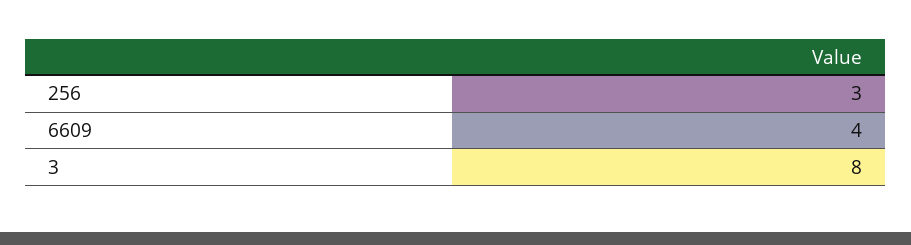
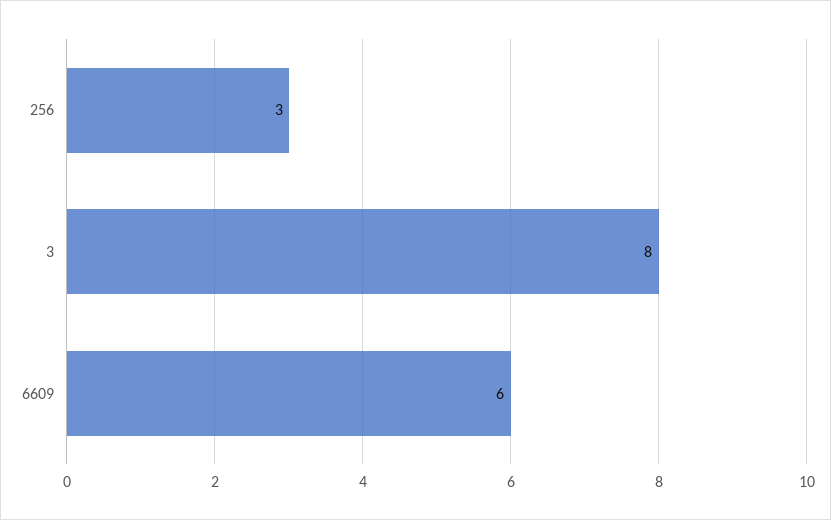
  {
    "256": 3,
-   "6609": 4,
+   "6609": 6,
    "3": 8
  }

